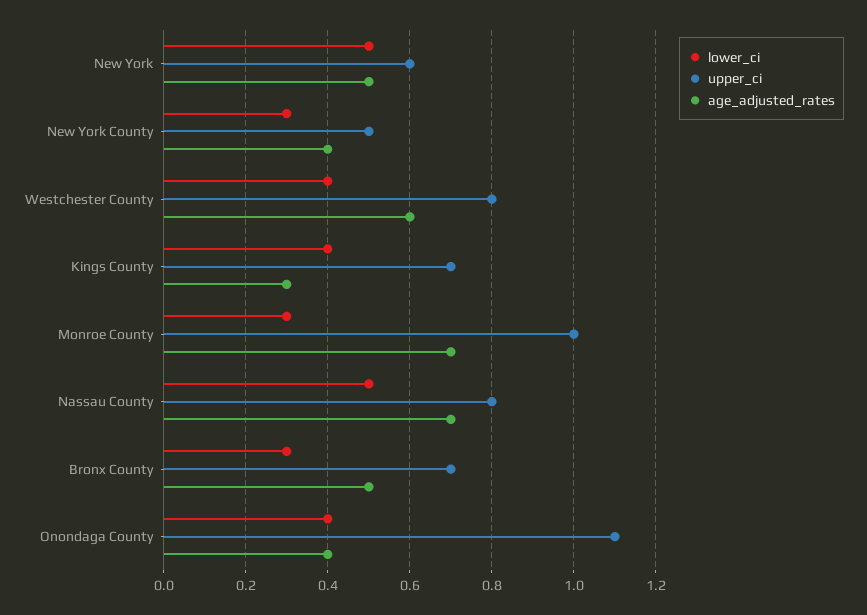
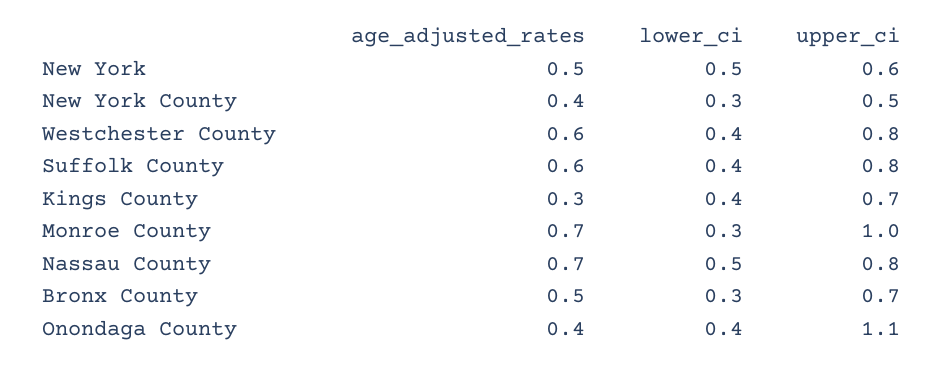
  {
    "lower_ci": {
      "New York": 0.5,
      "New York County": 0.3,
      "Westchester County": 0.4,
      "Kings County": 0.4,
      "Monroe County": 0.3,
      "Nassau County": 0.5,
      "Bronx County": 0.3,
-     "Onondaga County": 0.4
+     "Onondaga County": 0.4,
+     "Suffolk County": 0.4
    },
    "upper_ci": {
      "New York": 0.6,
      "New York County": 0.5,
      "Westchester County": 0.8,
      "Kings County": 0.7,
      "Monroe County": 1,
      "Nassau County": 0.8,
      "Bronx County": 0.7,
-     "Onondaga County": 1.1
+     "Onondaga County": 1.1,
+     "Suffolk County": 0.8
    },
    "age_adjusted_rates": {
      "New York": 0.5,
      "New York County": 0.4,
      "Westchester County": 0.6,
      "Kings County": 0.3,
      "Monroe County": 0.7,
      "Nassau County": 0.7,
      "Bronx County": 0.5,
-     "Onondaga County": 0.4
+     "Onondaga County": 0.4,
+     "Suffolk County": 0.6
    }
  }

